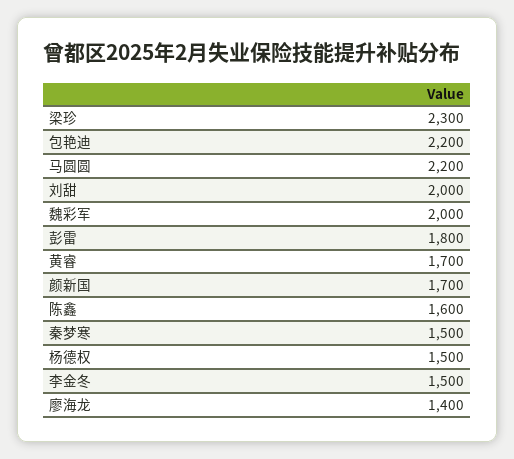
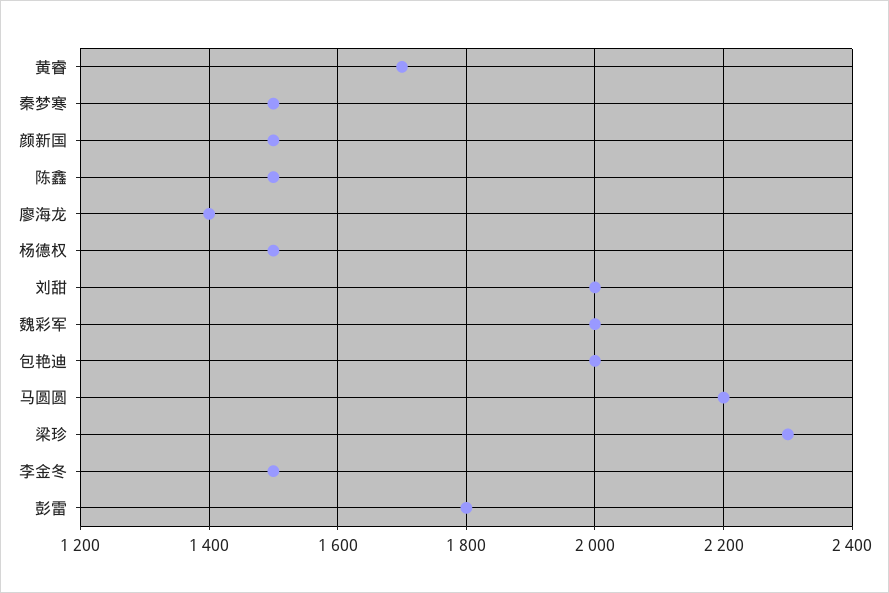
  {
    "梁珍": 2300,
-   "包艳迪": 2200,
+   "包艳迪": 2000,
    "马圆圆": 2200,
    "刘甜": 2000,
    "魏彩军": 2000,
    "彭雷": 1800,
    "黄睿": 1700,
-   "颜新国": 1700,
+   "颜新国": 1500,
-   "陈鑫": 1600,
+   "陈鑫": 1500,
    "秦梦寒": 1500,
    "杨德权": 1500,
    "李金冬": 1500,
    "廖海龙": 1400
  }

